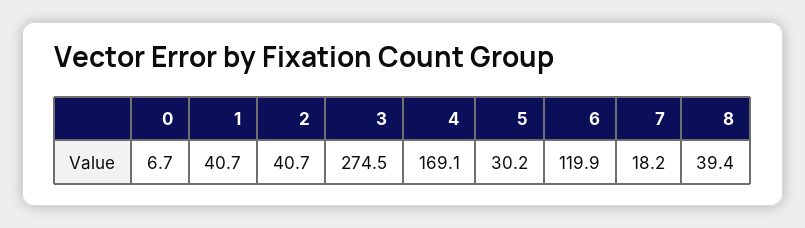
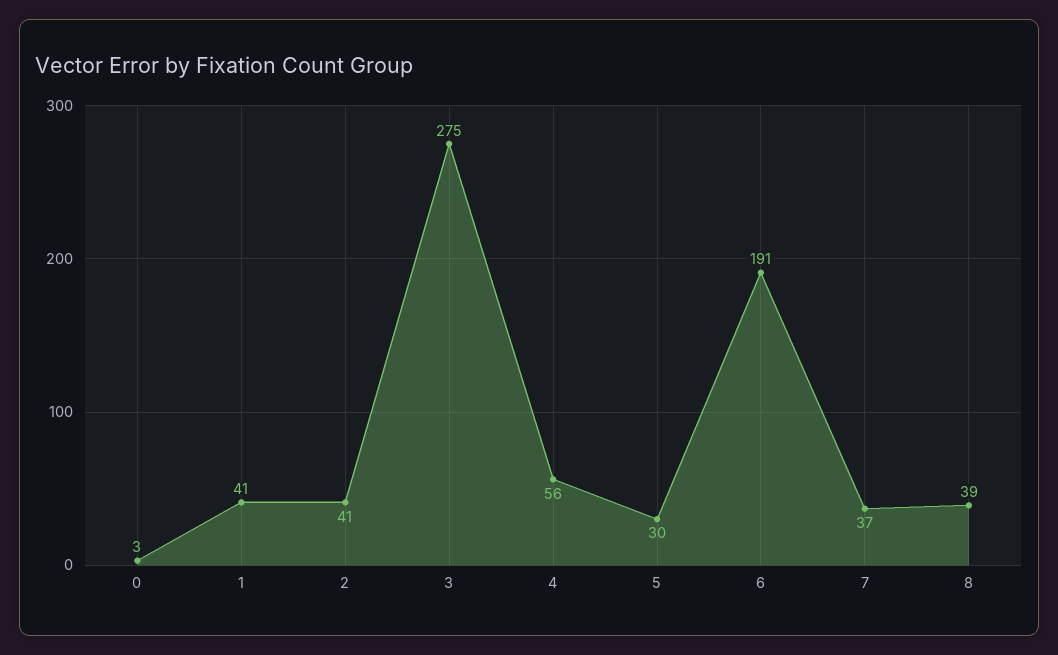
  {
-   "0": 6.7,
+   "0": 3,
    "1": 40.7,
    "2": 40.7,
    "3": 274.5,
-   "4": 169.1,
+   "4": 56,
    "5": 30.2,
-   "6": 119.9,
+   "6": 191,
-   "7": 18.2,
+   "7": 37,
    "8": 39.4
  }

